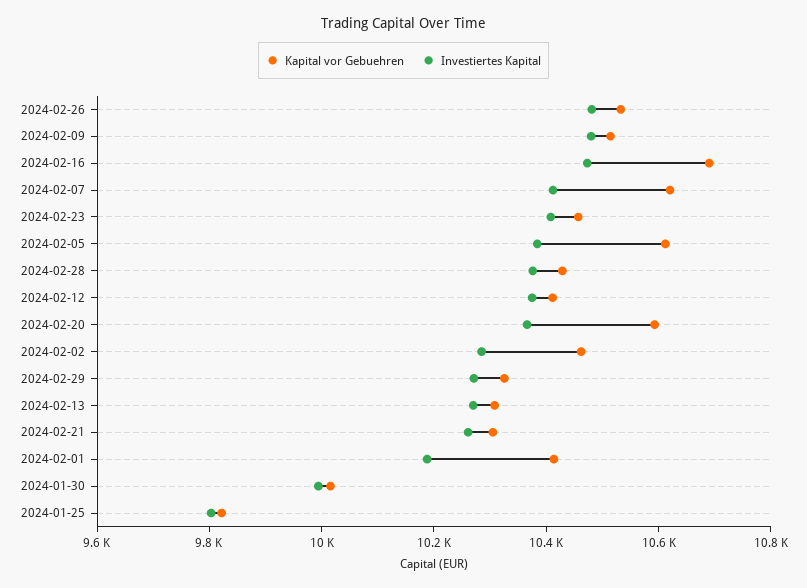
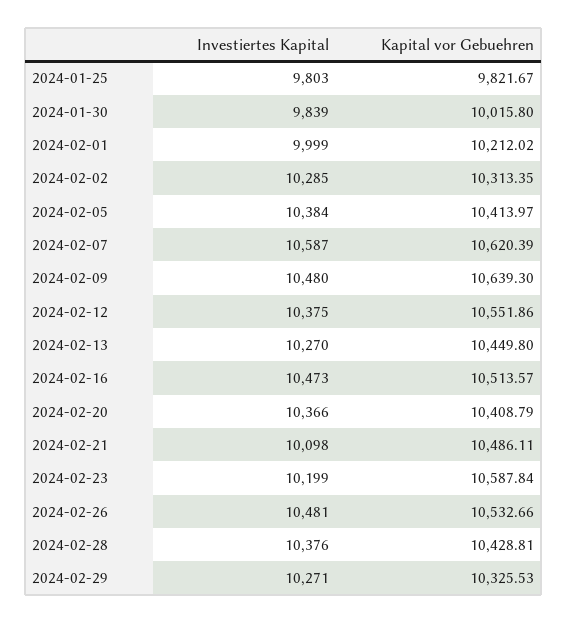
  {
    "Kapital vor Gebuehren": {
      "2024-02-26": 10532.66,
-     "2024-02-09": 10500,
+     "2024-02-09": 10639.3,
-     "2024-02-16": 10700,
+     "2024-02-16": 10513.57,
      "2024-02-07": 10620.39,
-     "2024-02-23": 10450,
+     "2024-02-23": 10587.84,
-     "2024-02-05": 10600,
+     "2024-02-05": 10413.97,
      "2024-02-28": 10428.81,
-     "2024-02-12": 10400,
+     "2024-02-12": 10551.86,
-     "2024-02-20": 10600,
+     "2024-02-20": 10408.79,
-     "2024-02-02": 10450,
+     "2024-02-02": 10313.35,
      "2024-02-29": 10325.53,
-     "2024-02-13": 10300,
+     "2024-02-13": 10449.8,
-     "2024-02-21": 10300,
+     "2024-02-21": 10486.11,
-     "2024-02-01": 10400,
+     "2024-02-01": 10212.02,
      "2024-01-30": 10015.8,
      "2024-01-25": 9821.67
    },
    "Investiertes Kapital": {
      "2024-02-26": 10481,
      "2024-02-09": 10480,
      "2024-02-16": 10473,
-     "2024-02-07": 10400,
+     "2024-02-07": 10587,
-     "2024-02-23": 10400,
+     "2024-02-23": 10199,
      "2024-02-05": 10384,
      "2024-02-28": 10376,
      "2024-02-12": 10375,
      "2024-02-20": 10366,
      "2024-02-02": 10285,
      "2024-02-29": 10271,
      "2024-02-13": 10270,
-     "2024-02-21": 10250,
+     "2024-02-21": 10098,
-     "2024-02-01": 10200,
+     "2024-02-01": 9999,
-     "2024-01-30": 10000,
+     "2024-01-30": 9839,
      "2024-01-25": 9803
    }
  }

